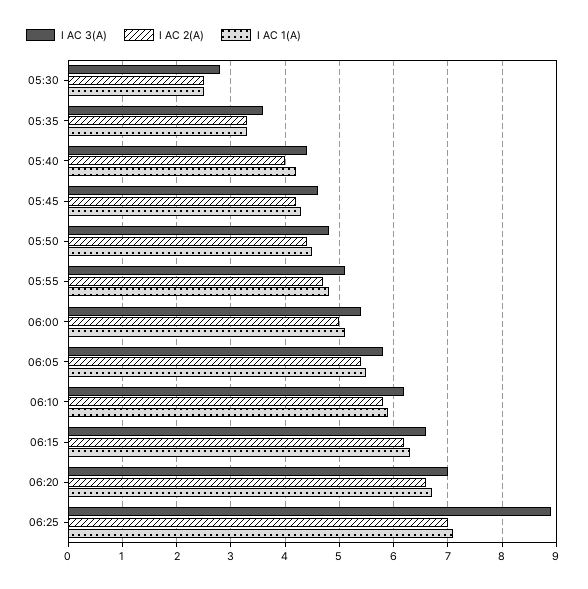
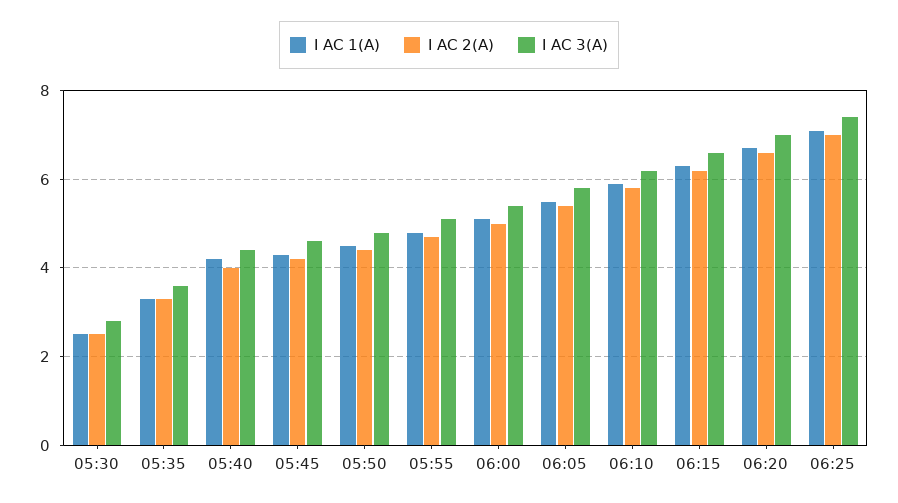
  {
    "I AC 3(A)": {
      "05:30": 3,
      "05:35": 3.5,
      "05:40": 4.5,
      "05:45": 4.5,
      "05:50": 5,
      "05:55": 5,
      "06:00": 5.5,
      "06:05": 6,
      "06:10": 6,
      "06:15": 6.5,
      "06:20": 7,
-     "06:25": 9
+     "06:25": 7.5
    },
    "I AC 2(A)": {
      "05:30": 2.5,
      "05:35": 3.5,
      "05:40": 4,
      "05:45": 4,
      "05:50": 4.5,
      "05:55": 4.5,
      "06:00": 5,
      "06:05": 5.5,
      "06:10": 6,
      "06:15": 6,
      "06:20": 6.5,
      "06:25": 7
    },
    "I AC 1(A)": {
      "05:30": 2.5,
      "05:35": 3.5,
      "05:40": 4,
      "05:45": 4.5,
      "05:50": 4.5,
      "05:55": 5,
      "06:00": 5,
      "06:05": 5.5,
      "06:10": 6,
      "06:15": 6.5,
      "06:20": 6.5,
      "06:25": 7
    }
  }

